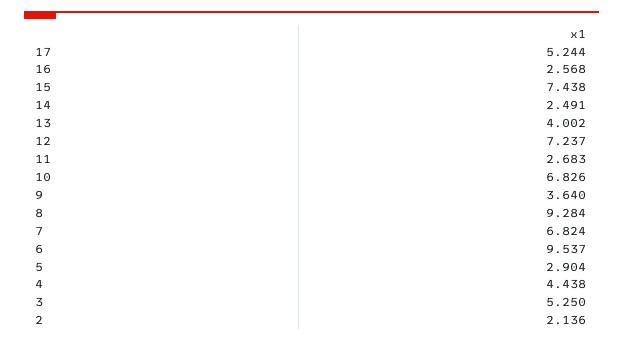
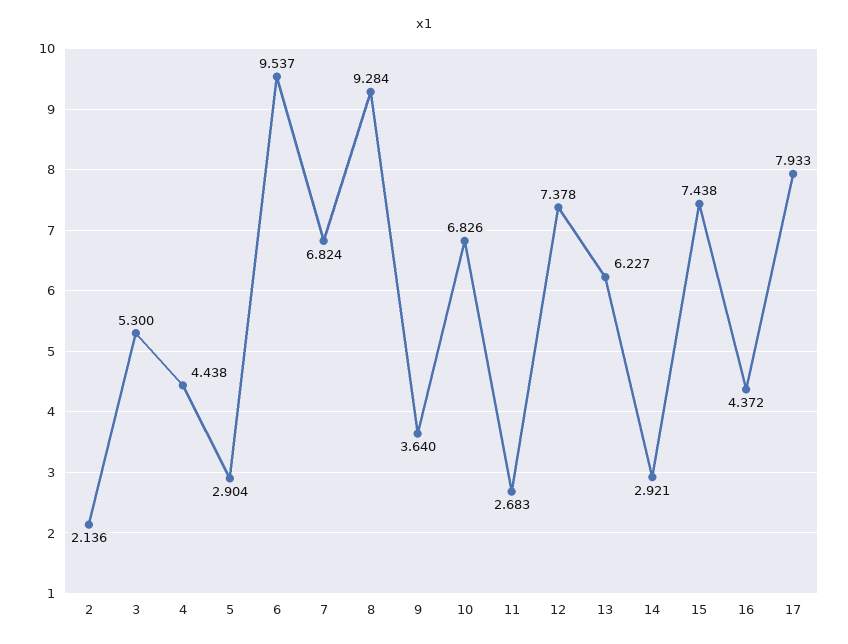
  {
-   "17": 5.244,
+   "17": 7.933,
-   "16": 2.568,
+   "16": 4.372,
    "15": 7.438,
-   "14": 2.491,
+   "14": 2.921,
-   "13": 4.002,
+   "13": 6.227,
-   "12": 7.237,
+   "12": 7.378,
    "11": 2.683,
    "10": 6.826,
    "9": 3.64,
    "8": 9.284,
    "7": 6.824,
    "6": 9.537,
    "5": 2.904,
    "4": 4.438,
-   "3": 5.25,
+   "3": 5.3,
    "2": 2.136
  }

